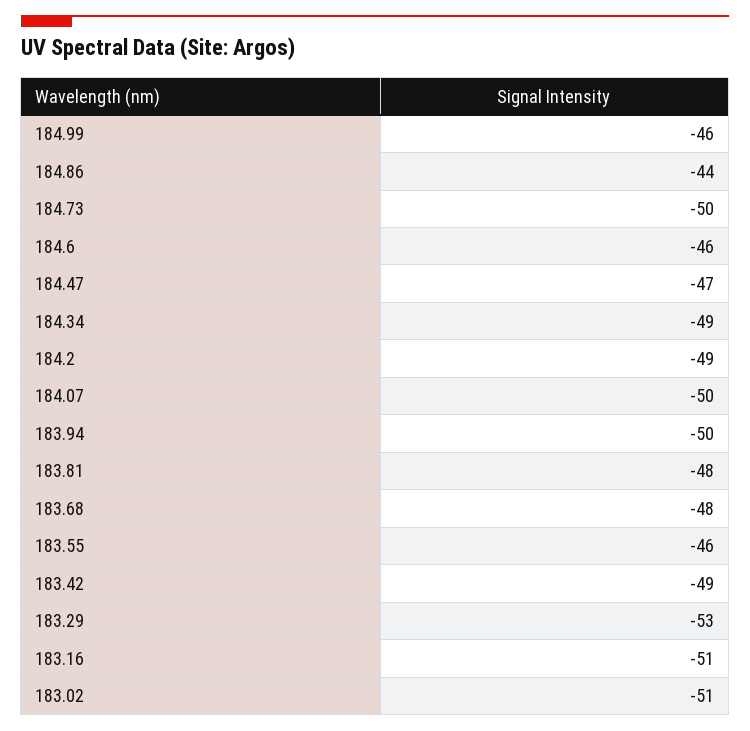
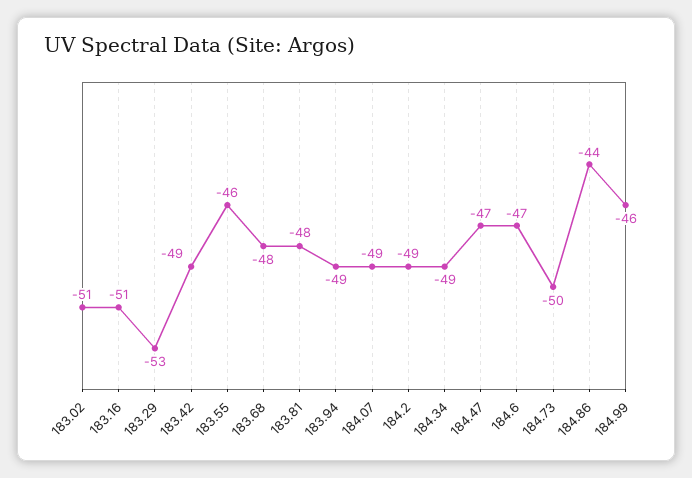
  {
    "184.99": -46,
    "184.86": -44,
    "184.73": -50,
-   "184.6": -46,
+   "184.6": -47,
    "184.47": -47,
    "184.34": -49,
    "184.2": -49,
-   "184.07": -50,
+   "184.07": -49,
-   "183.94": -50,
+   "183.94": -49,
    "183.81": -48,
    "183.68": -48,
    "183.55": -46,
    "183.42": -49,
    "183.29": -53,
    "183.16": -51,
    "183.02": -51
  }

